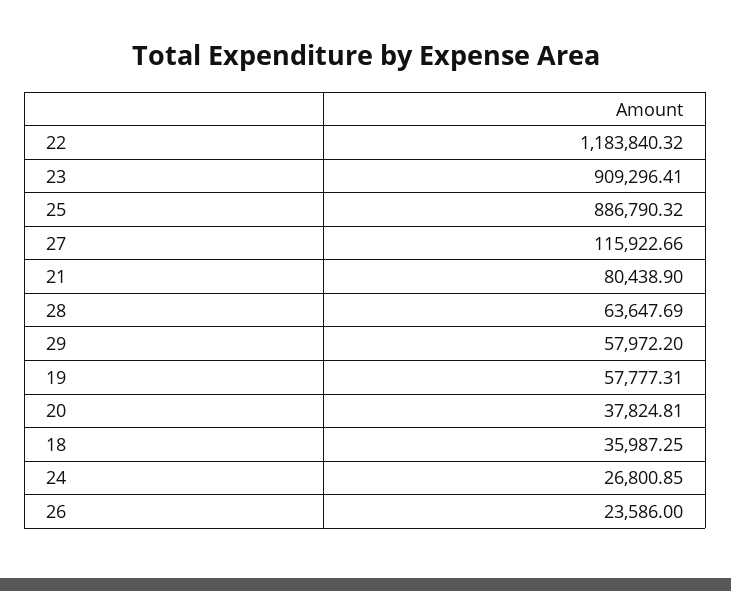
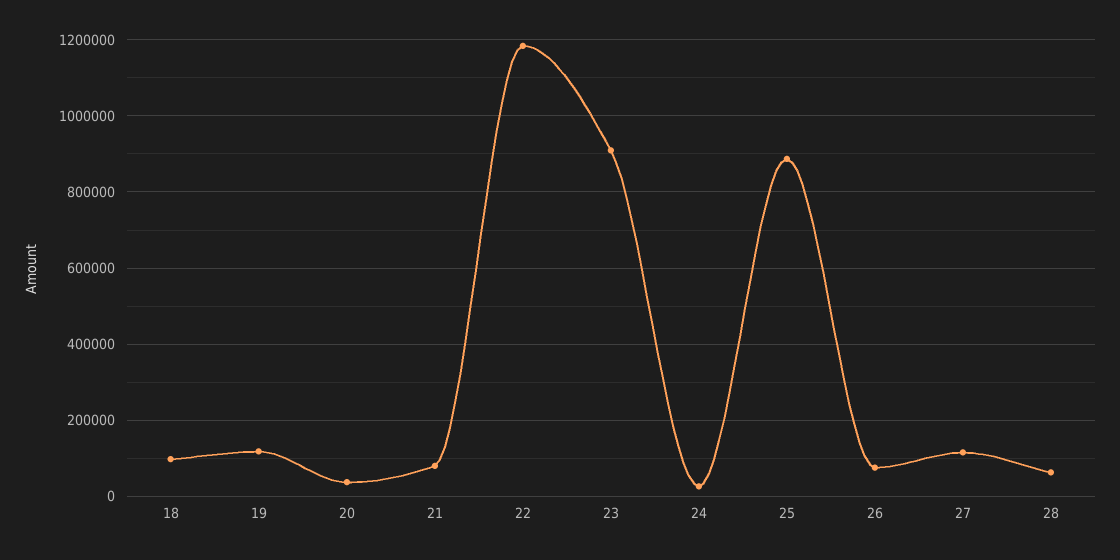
  {
    "22": 1183840.32,
    "23": 909296.41,
    "25": 886790.32,
    "27": 115922.66,
    "21": 80438.9,
    "28": 63647.69,
-   "29": 57972.2,
-   "19": 57777.31,
+   "19": 120000,
    "20": 37824.81,
-   "18": 35987.25,
+   "18": 100000,
    "24": 26800.85,
-   "26": 23586
+   "26": 80000
  }

